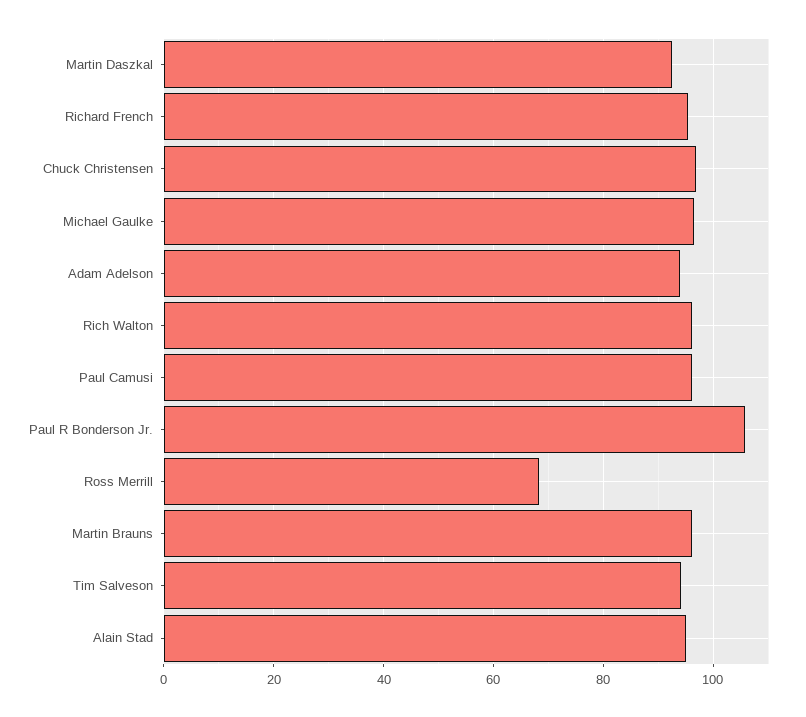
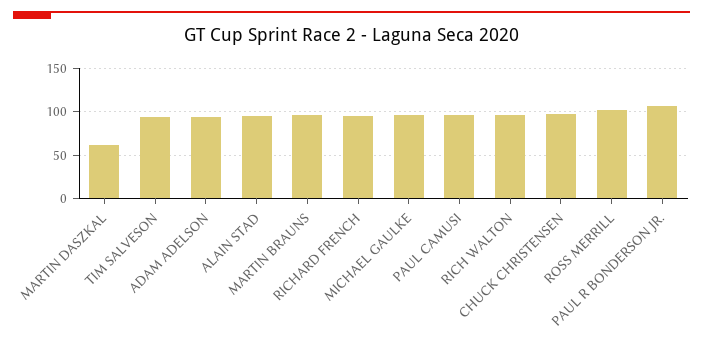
  {
-   "Martin Daszkal": 92,
+   "Martin Daszkal": 60,
    "Richard French": 96,
    "Chuck Christensen": 96,
    "Michael Gaulke": 96,
    "Adam Adelson": 94,
    "Rich Walton": 96,
    "Paul Camusi": 96,
    "Paul R Bonderson Jr.": 106,
-   "Ross Merrill": 68,
+   "Ross Merrill": 100,
    "Martin Brauns": 96,
    "Tim Salveson": 94,
    "Alain Stad": 96
  }

